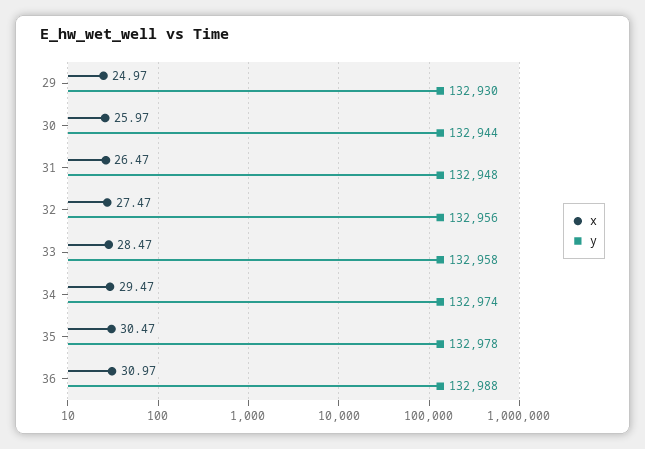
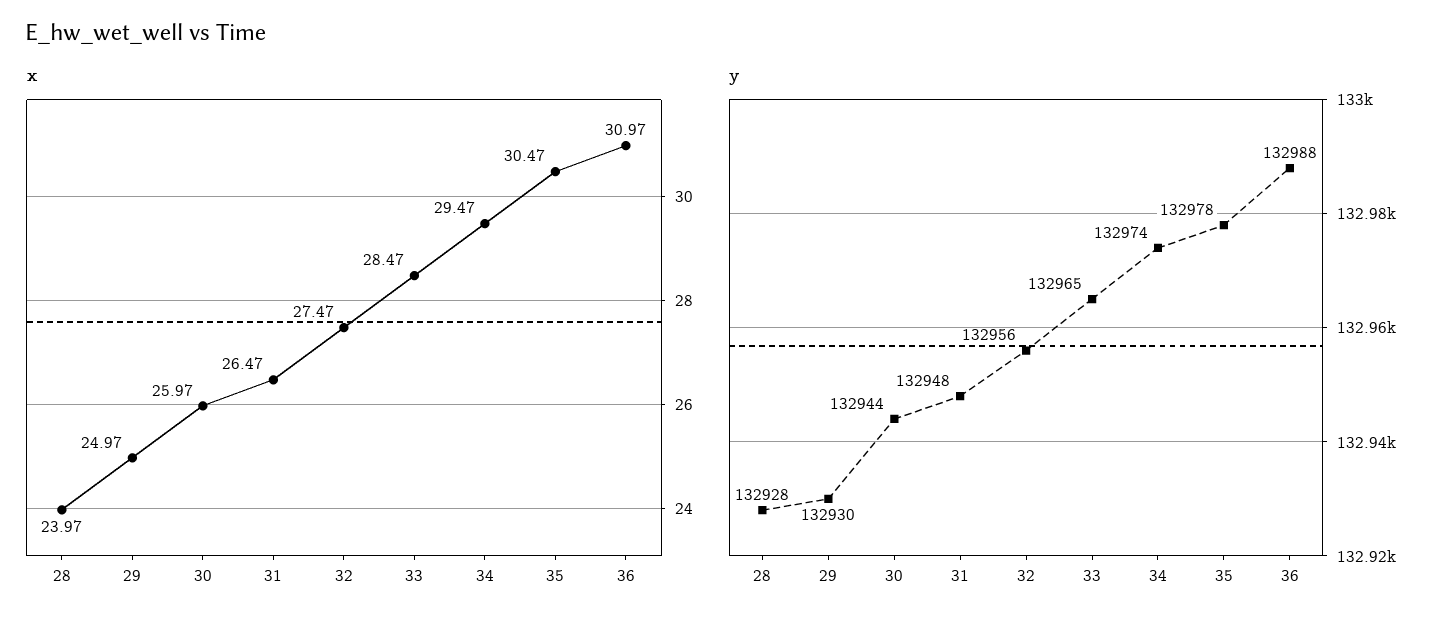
  {
    "x": {
      "29": 24.97,
      "30": 25.97,
      "31": 26.47,
      "32": 27.47,
      "33": 28.47,
      "34": 29.47,
      "35": 30.47,
-     "36": 30.97
+     "36": 30.97,
+     "28": 23.97
    },
    "y": {
      "29": 132930,
      "30": 132944,
      "31": 132948,
      "32": 132956,
-     "33": 132958,
+     "33": 132965,
      "34": 132974,
      "35": 132978,
-     "36": 132988
+     "36": 132988,
+     "28": 132928
    }
  }

